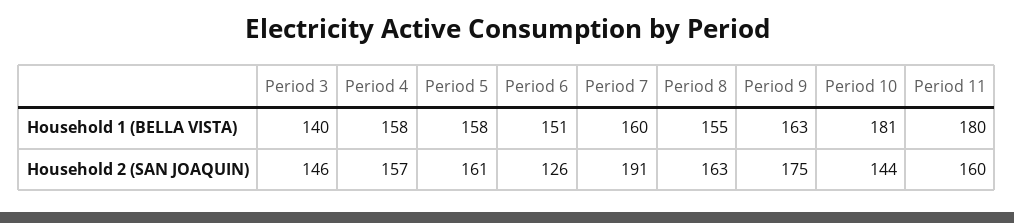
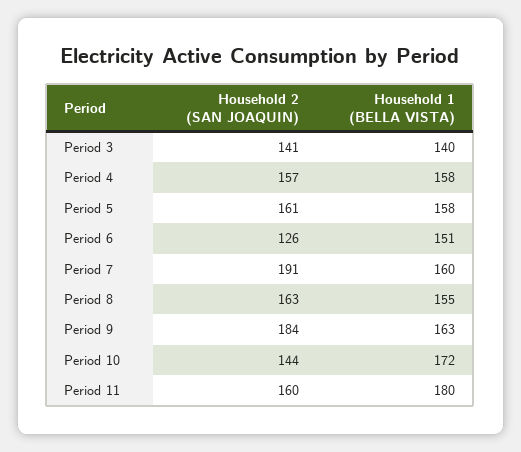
  {
    "Period 3": {
      "Household 1 (BELLA VISTA)": 140,
-     "Household 2 (SAN JOAQUIN)": 146
+     "Household 2 (SAN JOAQUIN)": 141
    },
    "Period 4": {
      "Household 1 (BELLA VISTA)": 158,
      "Household 2 (SAN JOAQUIN)": 157
    },
    "Period 5": {
      "Household 1 (BELLA VISTA)": 158,
      "Household 2 (SAN JOAQUIN)": 161
    },
    "Period 6": {
      "Household 1 (BELLA VISTA)": 151,
      "Household 2 (SAN JOAQUIN)": 126
    },
    "Period 7": {
      "Household 1 (BELLA VISTA)": 160,
      "Household 2 (SAN JOAQUIN)": 191
    },
    "Period 8": {
      "Household 1 (BELLA VISTA)": 155,
      "Household 2 (SAN JOAQUIN)": 163
    },
    "Period 9": {
      "Household 1 (BELLA VISTA)": 163,
-     "Household 2 (SAN JOAQUIN)": 175
+     "Household 2 (SAN JOAQUIN)": 184
    },
    "Period 10": {
-     "Household 1 (BELLA VISTA)": 181,
+     "Household 1 (BELLA VISTA)": 172,
      "Household 2 (SAN JOAQUIN)": 144
    },
    "Period 11": {
      "Household 1 (BELLA VISTA)": 180,
      "Household 2 (SAN JOAQUIN)": 160
    }
  }

